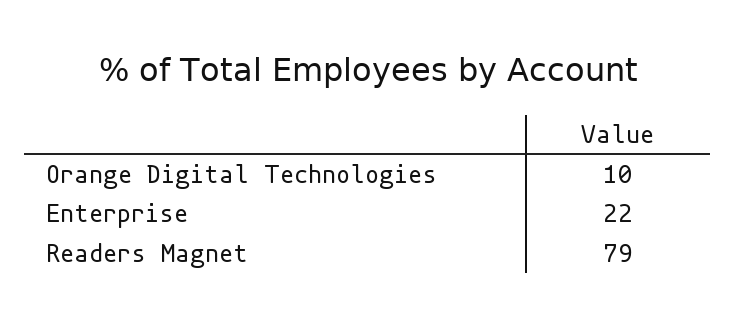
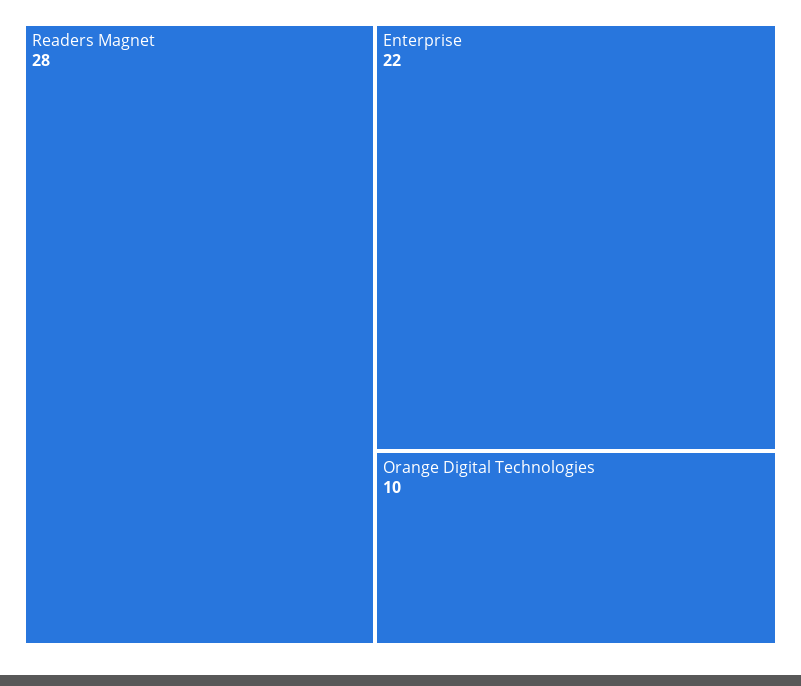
  {
    "Orange Digital Technologies": 10,
    "Enterprise": 22,
-   "Readers Magnet": 79
+   "Readers Magnet": 28
  }

